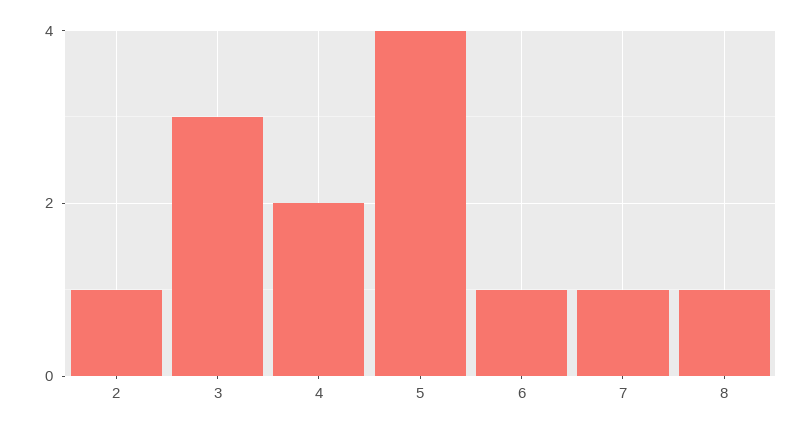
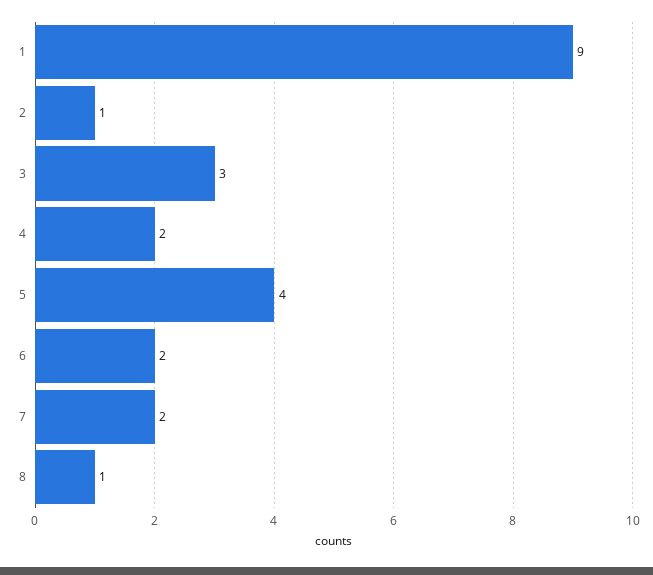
  {
    "2": 1,
    "3": 3,
    "4": 2,
    "5": 4,
-   "6": 1,
+   "6": 2,
-   "7": 1,
+   "7": 2,
-   "8": 1
+   "8": 1,
+   "1": 9
  }

